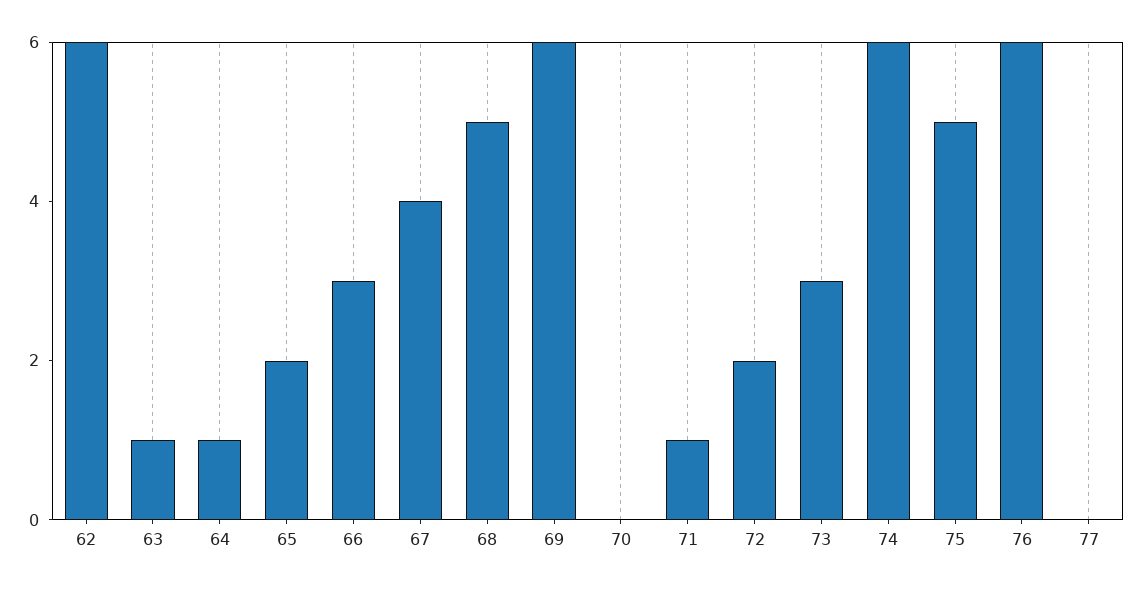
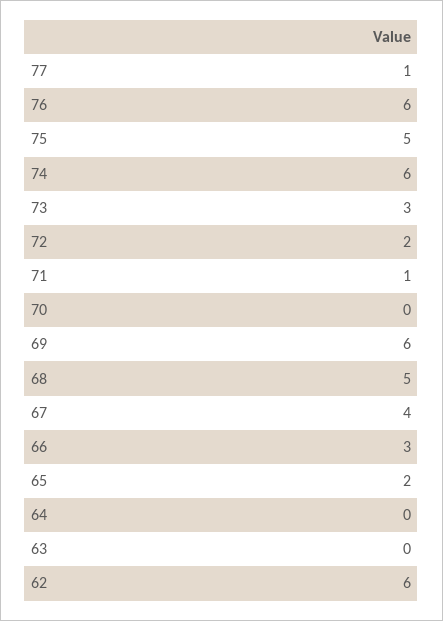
  {
    "62": 6,
-   "63": 1,
+   "63": 0,
-   "64": 1,
+   "64": 0,
    "65": 2,
    "66": 3,
    "67": 4,
    "68": 5,
    "69": 6,
    "70": 0,
    "71": 1,
    "72": 2,
    "73": 3,
    "74": 6,
    "75": 5,
    "76": 6,
-   "77": 0
+   "77": 1
  }

